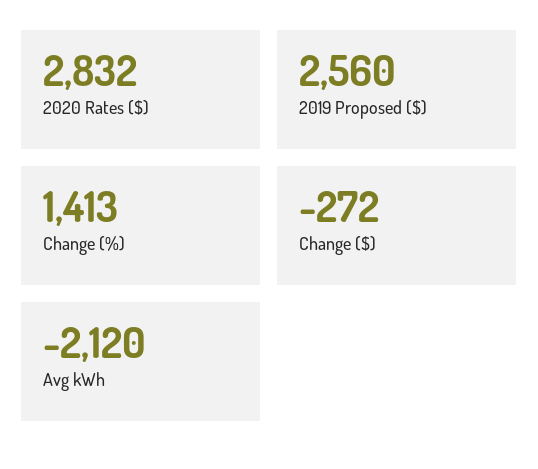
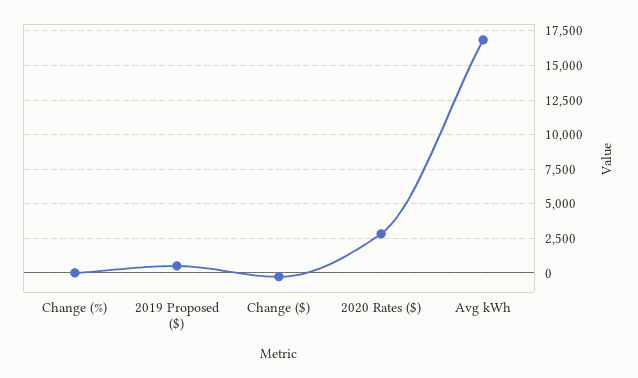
  {
    "2020 Rates ($)": 2832,
-   "2019 Proposed ($)": 2560,
+   "2019 Proposed ($)": 500,
-   "Change (%)": 1413,
+   "Change (%)": 0,
    "Change ($)": -272,
-   "Avg kWh": -2120
+   "Avg kWh": 17000
  }

